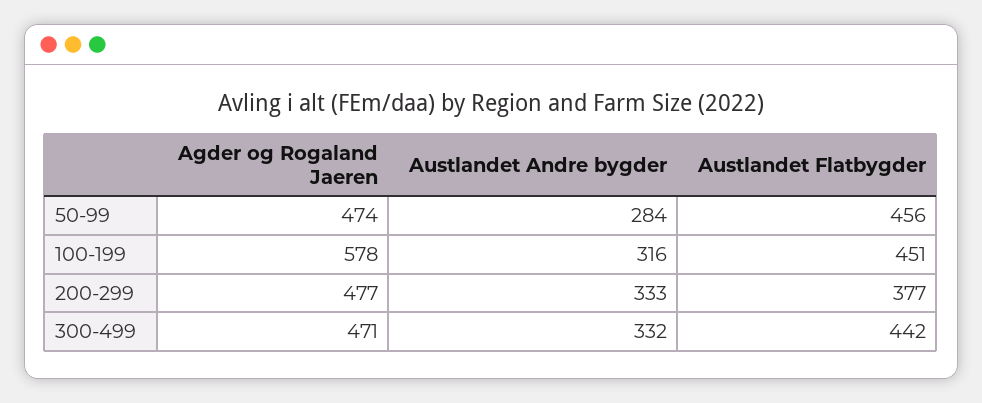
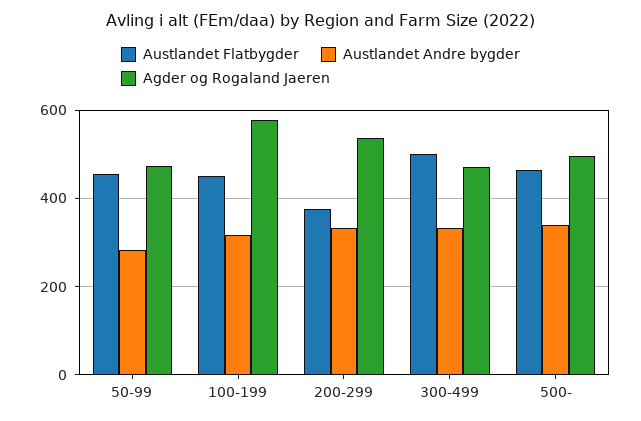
  {
    "Agder og Rogaland Jaeren": {
      "50-99": 474,
      "100-199": 578,
-     "200-299": 477,
+     "200-299": 540,
-     "300-499": 471
+     "300-499": 471,
+     "500-": 500
    },
    "Austlandet Andre bygder": {
      "50-99": 284,
      "100-199": 316,
      "200-299": 333,
-     "300-499": 332
+     "300-499": 332,
+     "500-": 340
    },
    "Austlandet Flatbygder": {
      "50-99": 456,
      "100-199": 451,
      "200-299": 377,
-     "300-499": 442
+     "300-499": 500,
+     "500-": 460
    }
  }

